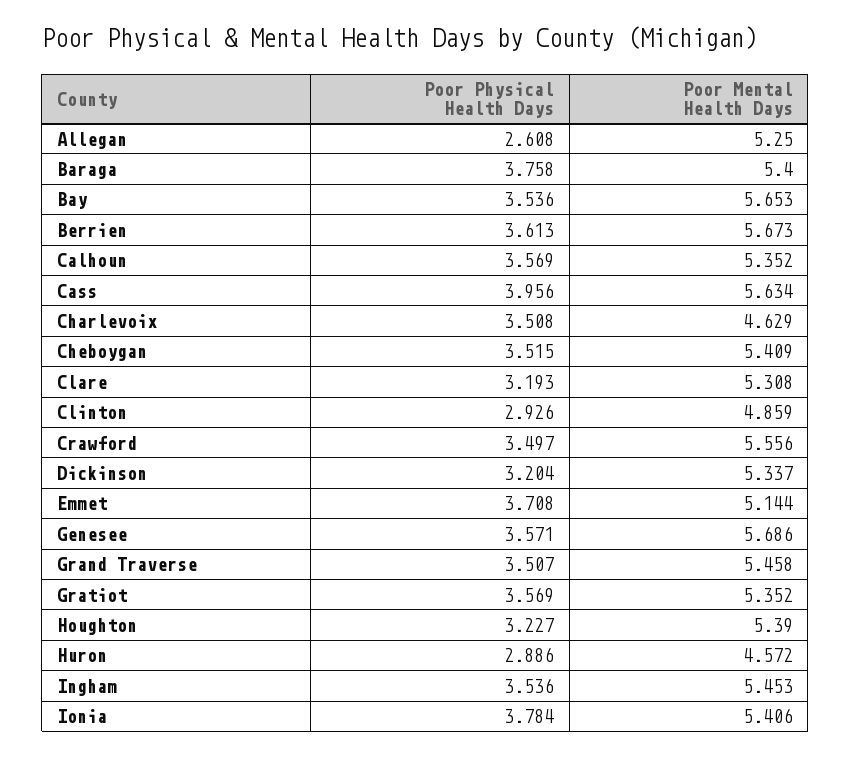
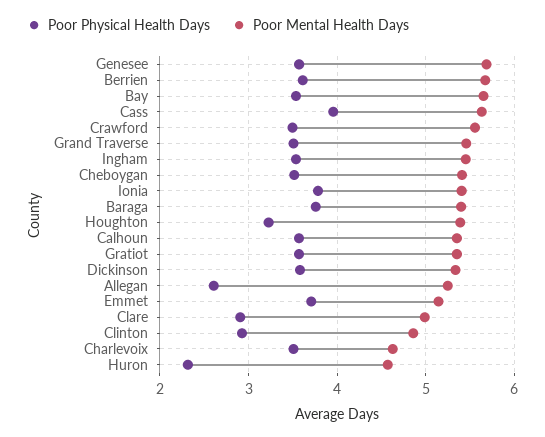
  {
    "Poor Physical Health Days": {
      "Allegan": 2.608,
      "Baraga": 3.758,
      "Bay": 3.536,
      "Berrien": 3.613,
      "Calhoun": 3.569,
      "Cass": 3.956,
      "Charlevoix": 3.508,
      "Cheboygan": 3.515,
-     "Clare": 3.193,
+     "Clare": 2.9,
      "Clinton": 2.926,
      "Crawford": 3.497,
-     "Dickinson": 3.204,
+     "Dickinson": 3.6,
      "Emmet": 3.708,
      "Genesee": 3.571,
      "Grand Traverse": 3.507,
      "Gratiot": 3.569,
      "Houghton": 3.227,
-     "Huron": 2.886,
+     "Huron": 2.3,
      "Ingham": 3.536,
      "Ionia": 3.784
    },
    "Poor Mental Health Days": {
      "Allegan": 5.25,
      "Baraga": 5.4,
      "Bay": 5.653,
      "Berrien": 5.673,
      "Calhoun": 5.352,
      "Cass": 5.634,
      "Charlevoix": 4.629,
      "Cheboygan": 5.409,
-     "Clare": 5.308,
+     "Clare": 5,
      "Clinton": 4.859,
      "Crawford": 5.556,
      "Dickinson": 5.337,
      "Emmet": 5.144,
      "Genesee": 5.686,
      "Grand Traverse": 5.458,
      "Gratiot": 5.352,
      "Houghton": 5.39,
      "Huron": 4.572,
      "Ingham": 5.453,
      "Ionia": 5.406
    }
  }

